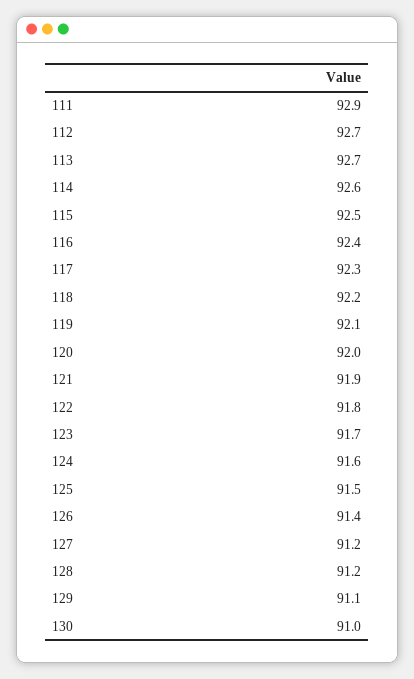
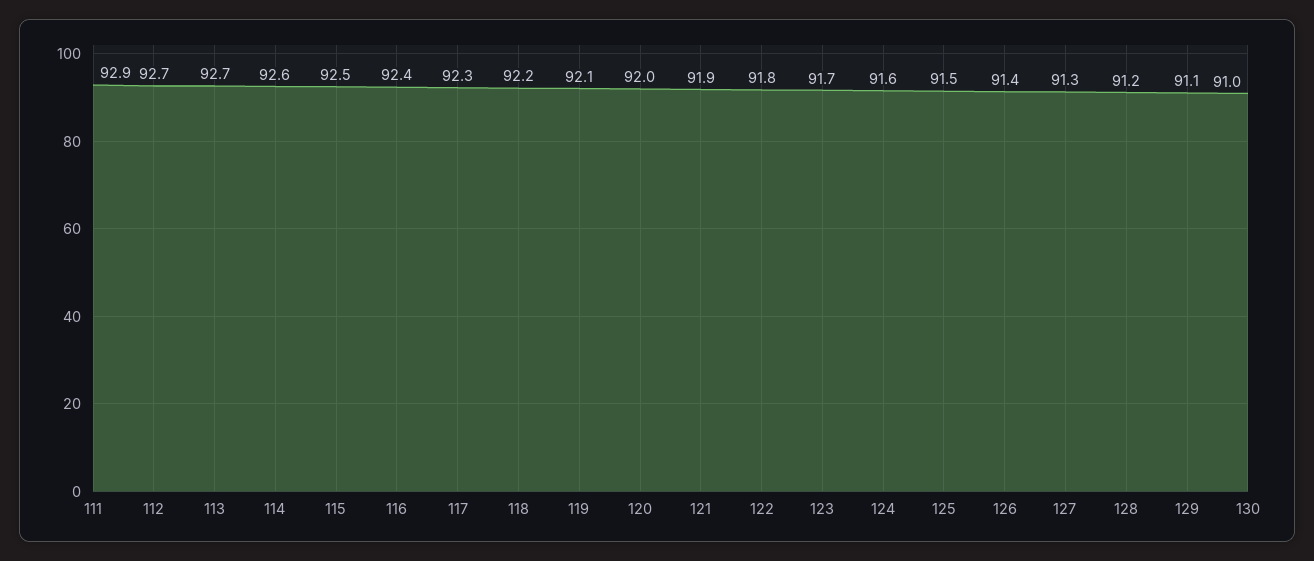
  {
    "111": 92.9,
    "112": 92.7,
    "113": 92.7,
    "114": 92.6,
    "115": 92.5,
    "116": 92.4,
    "117": 92.3,
    "118": 92.2,
    "119": 92.1,
    "120": 92,
    "121": 91.9,
    "122": 91.8,
    "123": 91.7,
    "124": 91.6,
    "125": 91.5,
    "126": 91.4,
-   "127": 91.2,
+   "127": 91.3,
    "128": 91.2,
    "129": 91.1,
    "130": 91
  }

